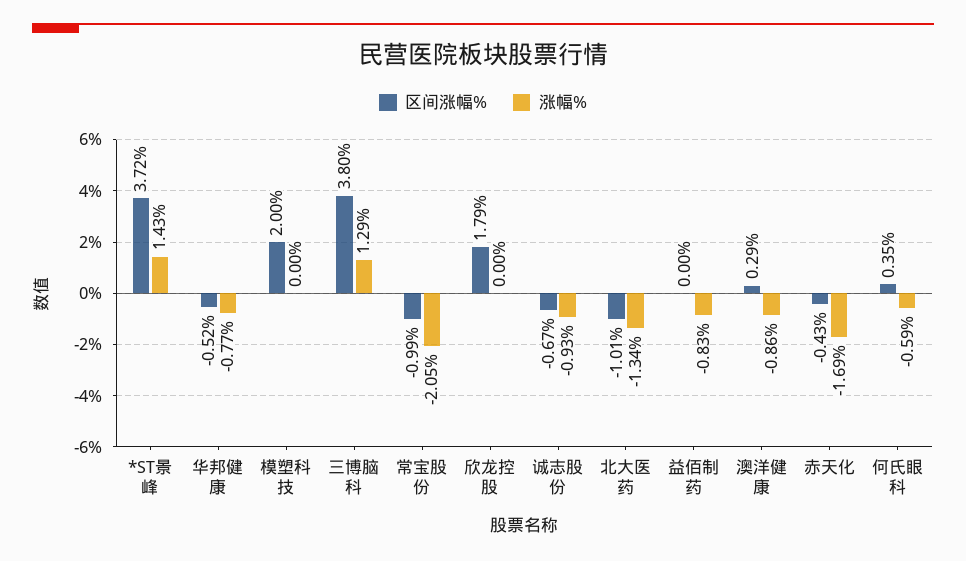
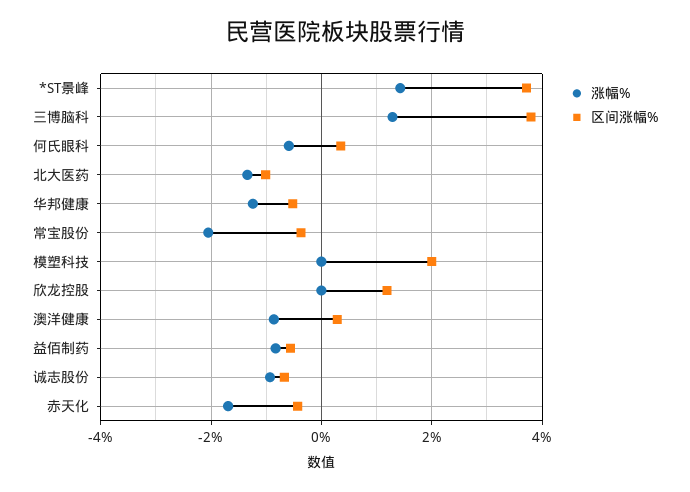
  {
    "区间涨幅%": {
      "*ST景峰": 3.72,
      "华邦健康": -0.52,
      "模塑科技": 2,
      "三博脑科": 3.8,
-     "常宝股份": -0.99,
+     "常宝股份": -0.4,
-     "欣龙控股": 1.79,
+     "欣龙控股": 1.2,
      "诚志股份": -0.67,
      "北大医药": -1.01,
-     "益佰制药": 0,
+     "益佰制药": -0.6,
      "澳洋健康": 0.29,
      "赤天化": -0.43,
      "何氏眼科": 0.35
    },
    "涨幅%": {
      "*ST景峰": 1.43,
-     "华邦健康": -0.77,
+     "华邦健康": -1.2,
      "模塑科技": 0,
      "三博脑科": 1.29,
      "常宝股份": -2.05,
      "欣龙控股": 0,
      "诚志股份": -0.93,
      "北大医药": -1.34,
      "益佰制药": -0.83,
      "澳洋健康": -0.86,
      "赤天化": -1.69,
      "何氏眼科": -0.59
    }
  }

